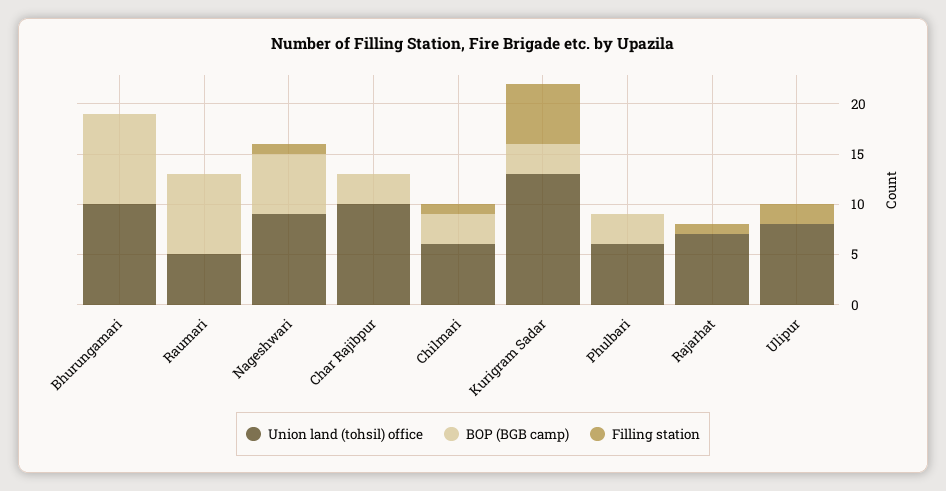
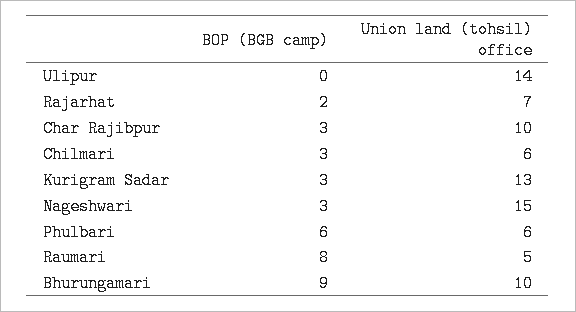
  {
    "Union land (tohsil) office": {
      "Bhurungamari": 10,
      "Raumari": 5,
-     "Nageshwari": 9,
+     "Nageshwari": 15,
      "Char Rajibpur": 10,
      "Chilmari": 6,
      "Kurigram Sadar": 13,
      "Phulbari": 6,
      "Rajarhat": 7,
-     "Ulipur": 8
+     "Ulipur": 14
    },
    "BOP (BGB camp)": {
      "Bhurungamari": 9,
      "Raumari": 8,
-     "Nageshwari": 6,
+     "Nageshwari": 3,
      "Char Rajibpur": 3,
      "Chilmari": 3,
      "Kurigram Sadar": 3,
-     "Phulbari": 3,
+     "Phulbari": 6,
-     "Rajarhat": 0,
+     "Rajarhat": 2,
      "Ulipur": 0
-   },
+   }
-   "Filling station": {
-     "Bhurungamari": 0,
-     "Raumari": 0,
-     "Nageshwari": 1,
-     "Char Rajibpur": 0,
-     "Chilmari": 1,
-     "Kurigram Sadar": 6,
-     "Phulbari": 0,
-     "Rajarhat": 1,
-     "Ulipur": 2
-   }
  }

